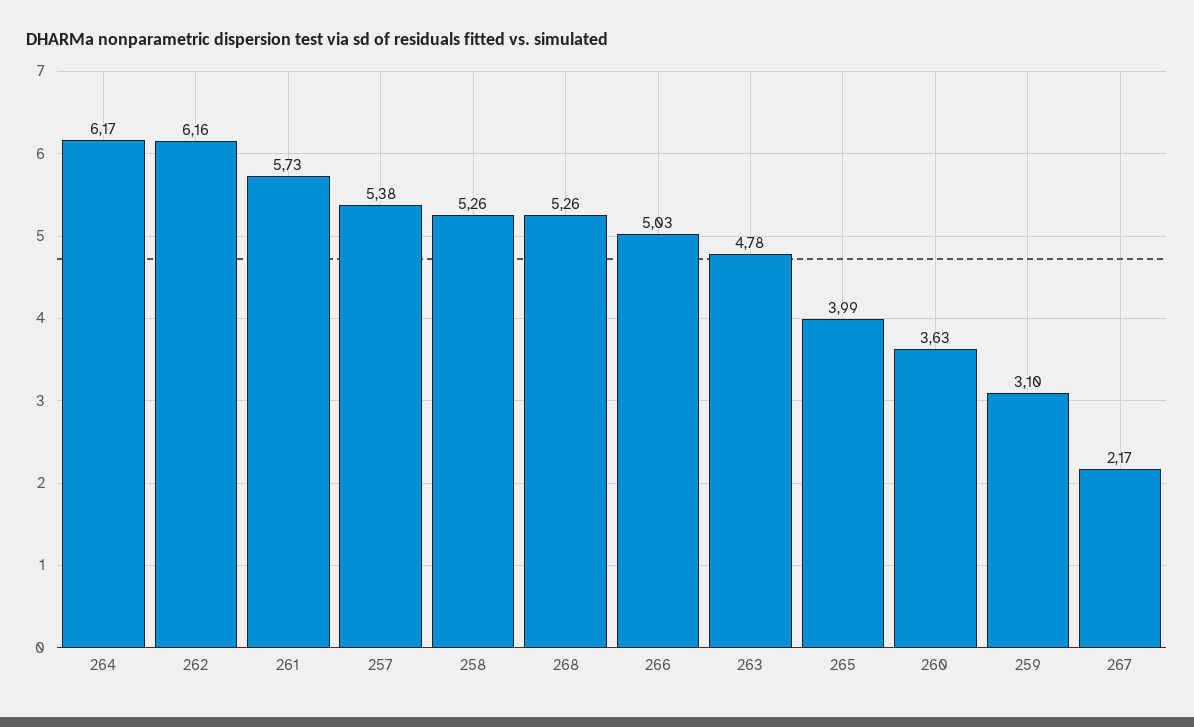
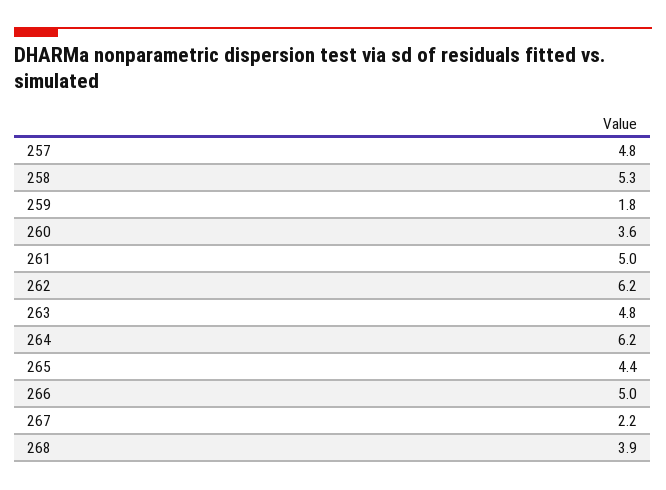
  {
    "264": 6.17,
    "262": 6.16,
-   "261": 5.73,
+   "261": 5,
-   "257": 5.38,
+   "257": 4.8,
    "258": 5.26,
-   "268": 5.26,
+   "268": 3.9,
    "266": 5.03,
    "263": 4.78,
-   "265": 3.99,
+   "265": 4.4,
    "260": 3.63,
-   "259": 3.1,
+   "259": 1.8,
    "267": 2.17
  }

